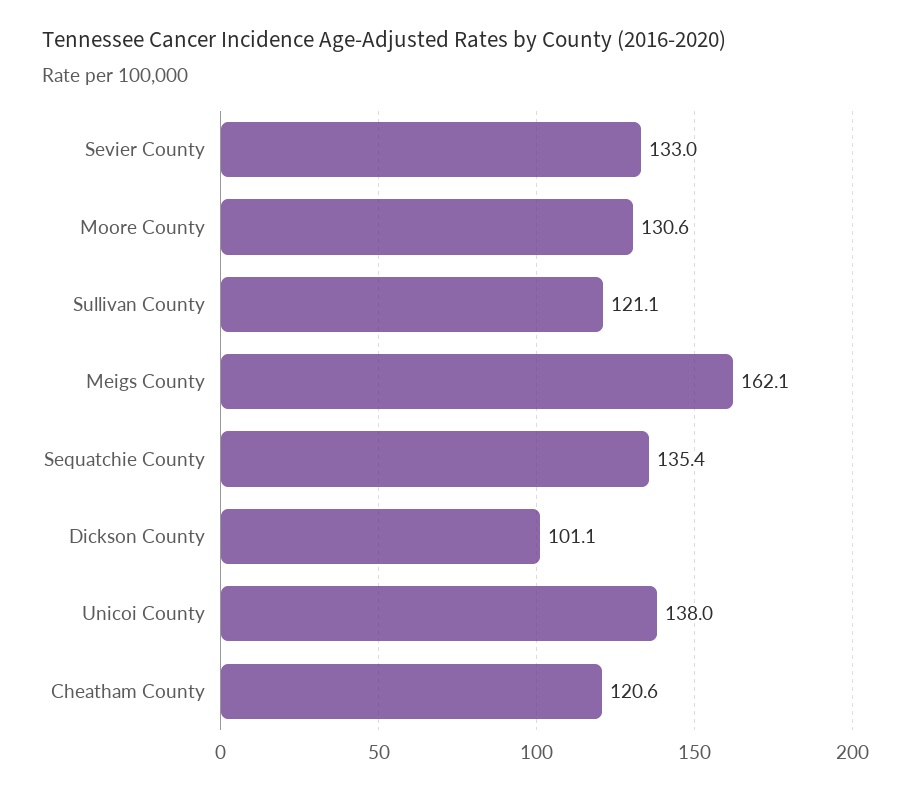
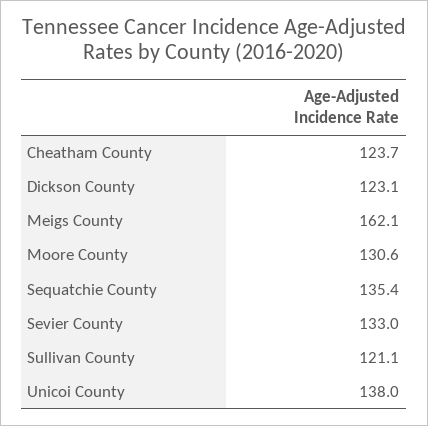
  {
    "Sevier County": 133,
    "Moore County": 130.6,
    "Sullivan County": 121.1,
    "Meigs County": 162.1,
    "Sequatchie County": 135.4,
-   "Dickson County": 101.1,
+   "Dickson County": 123.1,
    "Unicoi County": 138,
-   "Cheatham County": 120.6
+   "Cheatham County": 123.7
  }

